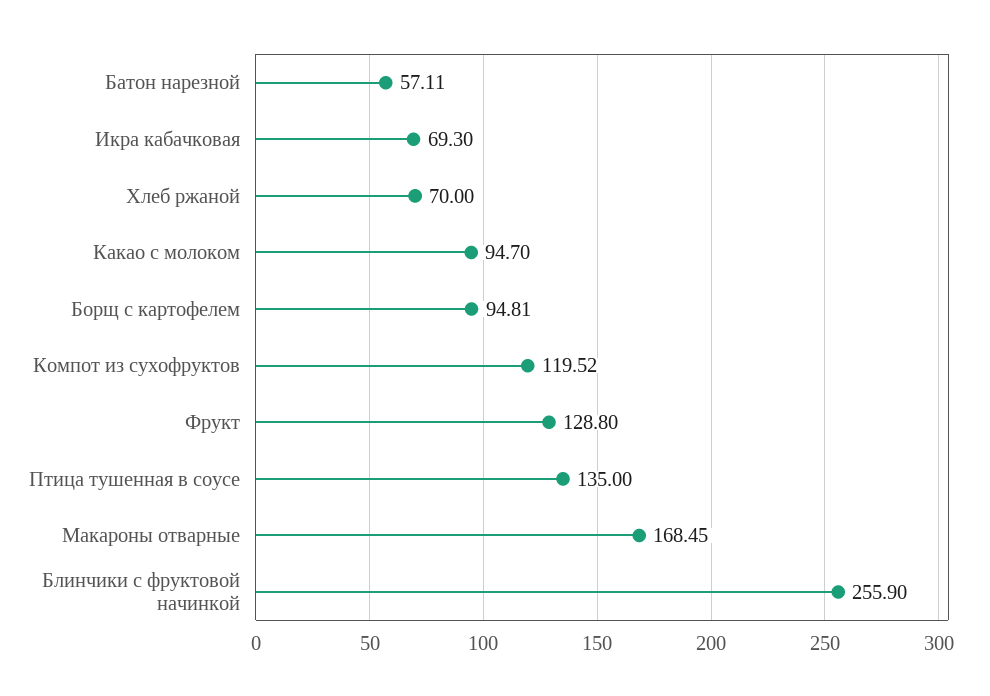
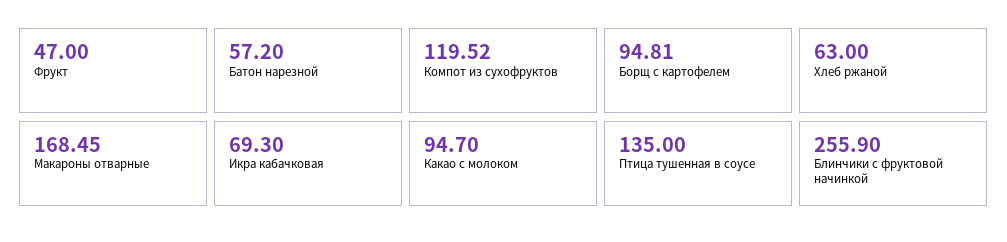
  {
-   "Батон нарезной": 57.11,
+   "Батон нарезной": 57.2,
    "Икра кабачковая": 69.3,
-   "Хлеб ржаной": 70,
+   "Хлеб ржаной": 63,
    "Какао с молоком": 94.7,
    "Борщ с картофелем": 94.81,
    "Компот из сухофруктов": 119.52,
-   "Фрукт": 128.8,
+   "Фрукт": 47,
    "Птица тушенная в соусе": 135,
    "Макароны отварные": 168.45,
    "Блинчики с фруктовой начинкой": 255.9
  }

